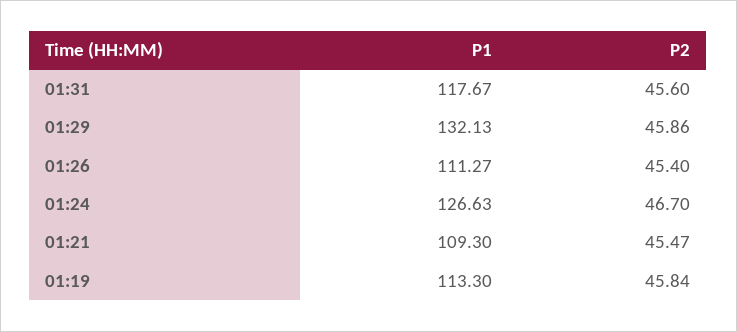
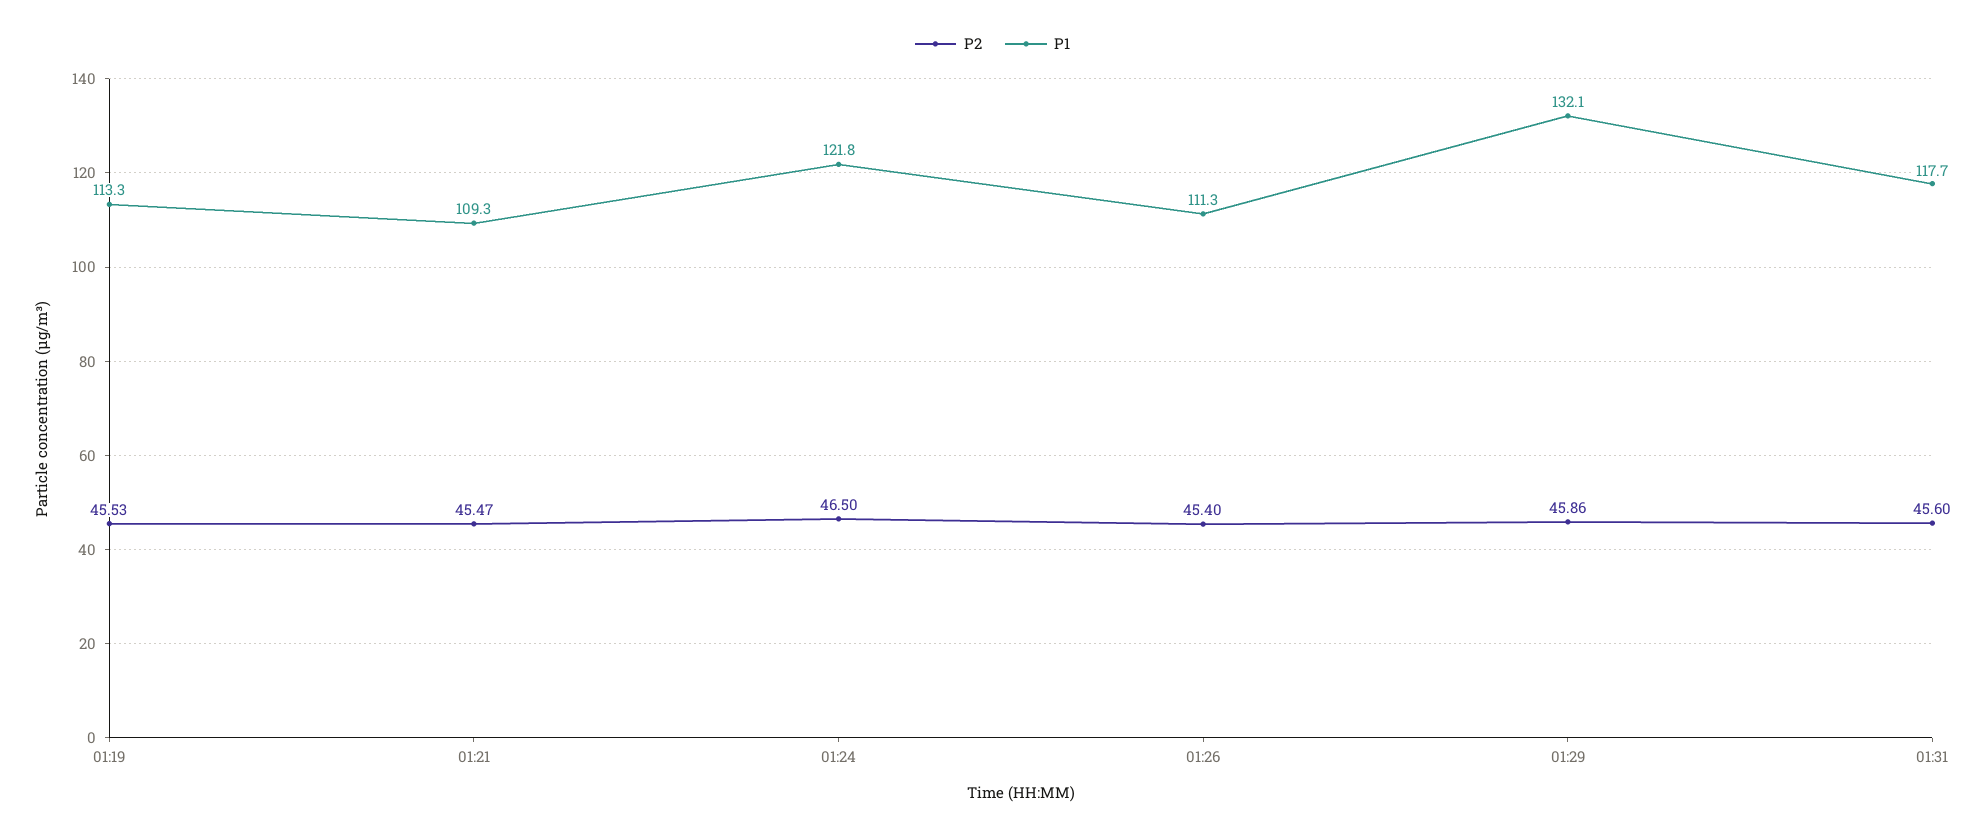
  {
    "P1": {
      "01:31": 117.67,
      "01:29": 132.13,
      "01:26": 111.27,
-     "01:24": 126.63,
+     "01:24": 121.8,
      "01:21": 109.3,
      "01:19": 113.3
    },
    "P2": {
      "01:31": 45.6,
      "01:29": 45.86,
      "01:26": 45.4,
-     "01:24": 46.7,
+     "01:24": 46.5,
      "01:21": 45.47,
-     "01:19": 45.84
+     "01:19": 45.53
    }
  }

